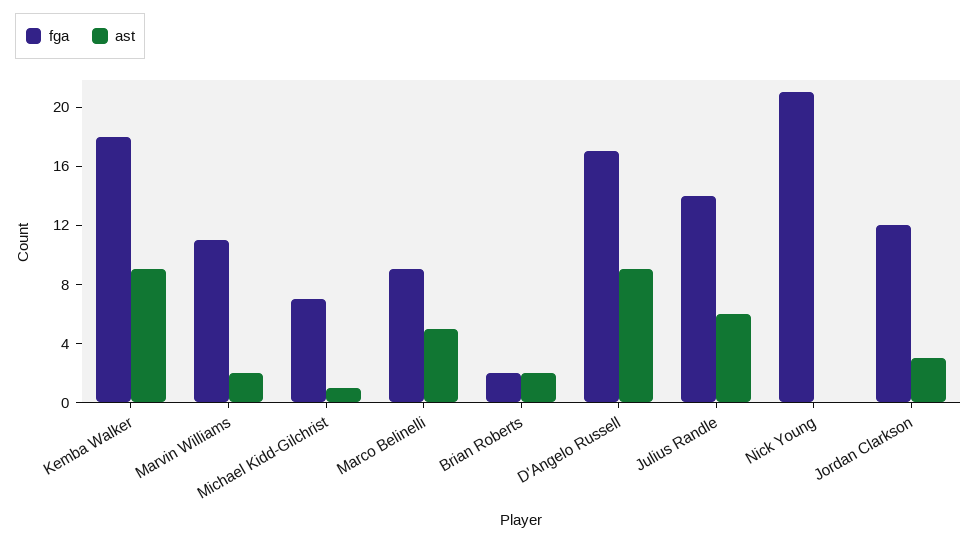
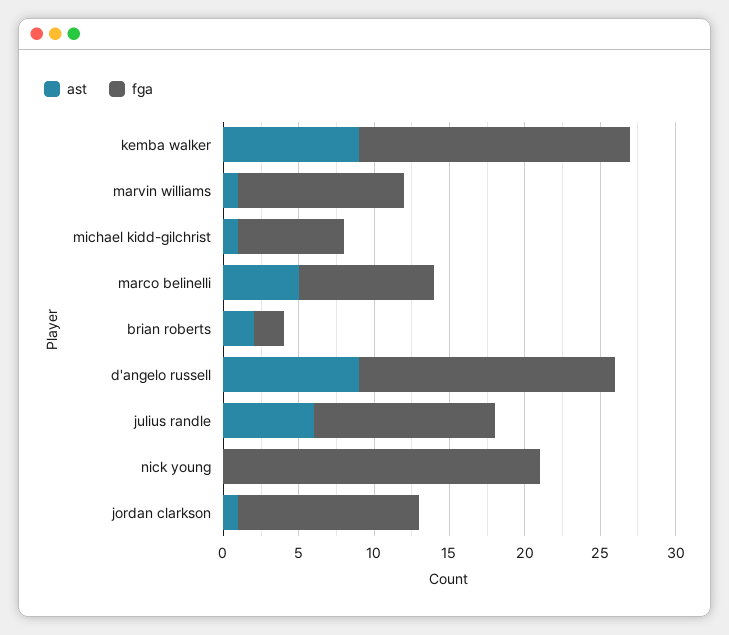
  {
    "fga": {
      "Kemba Walker": 18,
      "Marvin Williams": 11,
      "Michael Kidd-Gilchrist": 7,
      "Marco Belinelli": 9,
      "Brian Roberts": 2,
      "D'Angelo Russell": 17,
-     "Julius Randle": 14,
+     "Julius Randle": 12,
      "Nick Young": 21,
      "Jordan Clarkson": 12
    },
    "ast": {
      "Kemba Walker": 9,
-     "Marvin Williams": 2,
+     "Marvin Williams": 1,
      "Michael Kidd-Gilchrist": 1,
      "Marco Belinelli": 5,
      "Brian Roberts": 2,
      "D'Angelo Russell": 9,
      "Julius Randle": 6,
      "Nick Young": 0,
-     "Jordan Clarkson": 3
+     "Jordan Clarkson": 1
    }
  }

